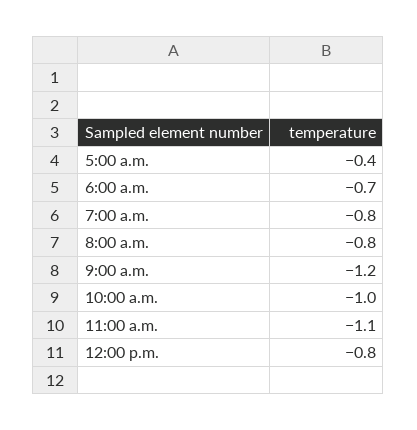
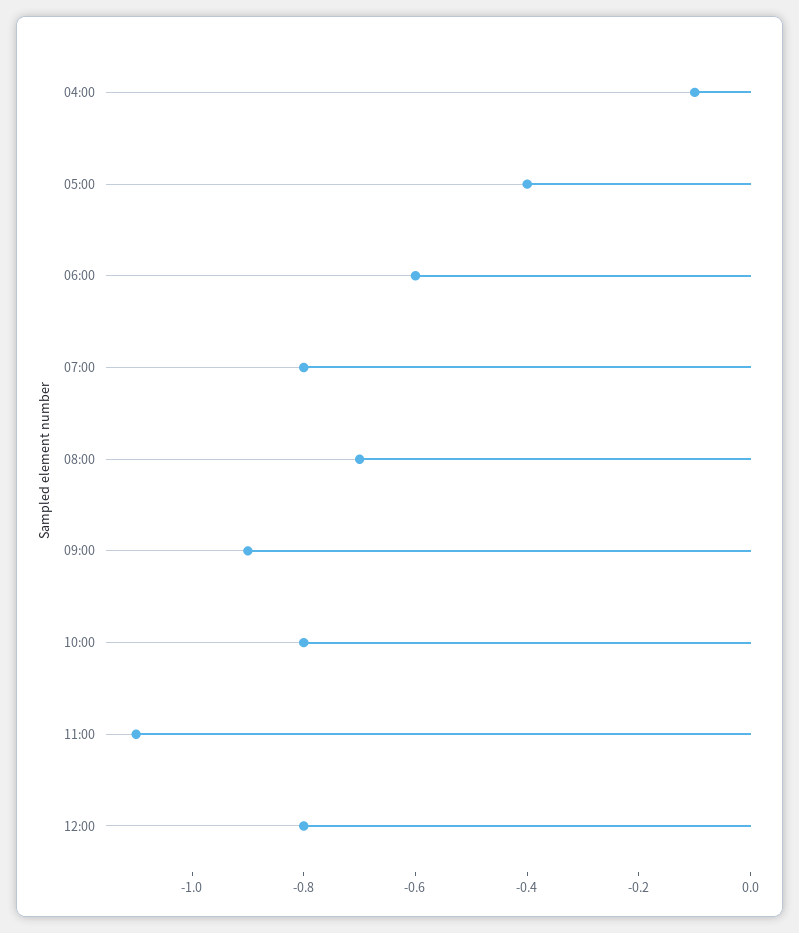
  {
    "5:00 a.m.": -0.4,
-   "6:00 a.m.": -0.7,
+   "6:00 a.m.": -0.6,
    "7:00 a.m.": -0.8,
-   "8:00 a.m.": -0.8,
+   "8:00 a.m.": -0.7,
-   "9:00 a.m.": -1.2,
+   "9:00 a.m.": -0.9,
-   "10:00 a.m.": -1,
+   "10:00 a.m.": -0.8,
    "11:00 a.m.": -1.1,
-   "12:00 p.m.": -0.8
+   "12:00 p.m.": -0.8,
+   "04:00": -0.1
  }

